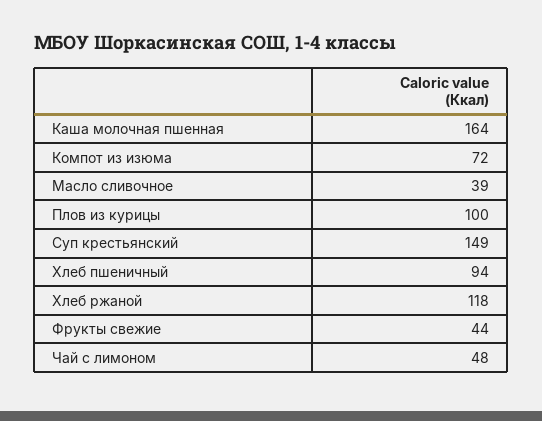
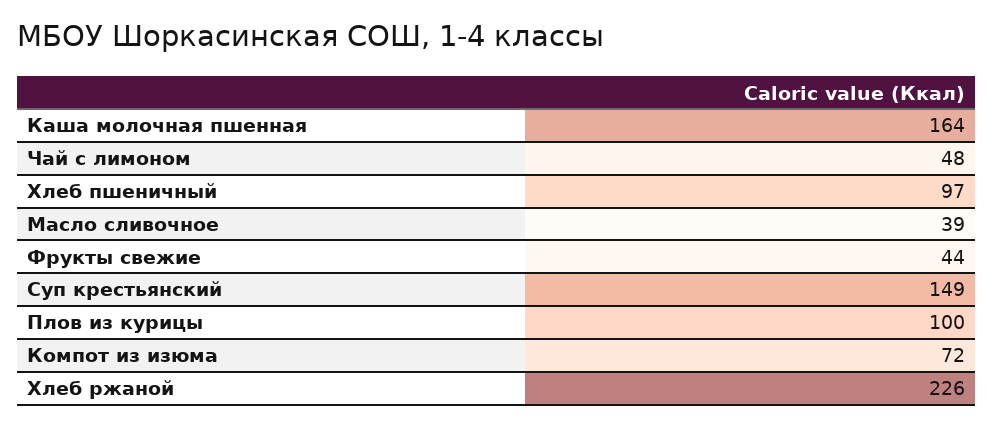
  {
    "Каша молочная пшенная": 164,
    "Компот из изюма": 72,
    "Масло сливочное": 39,
    "Плов из курицы": 100,
    "Суп крестьянский": 149,
-   "Хлеб пшеничный": 94,
+   "Хлеб пшеничный": 97,
-   "Хлеб ржаной": 118,
+   "Хлеб ржаной": 226,
    "Фрукты свежие": 44,
    "Чай с лимоном": 48
  }

